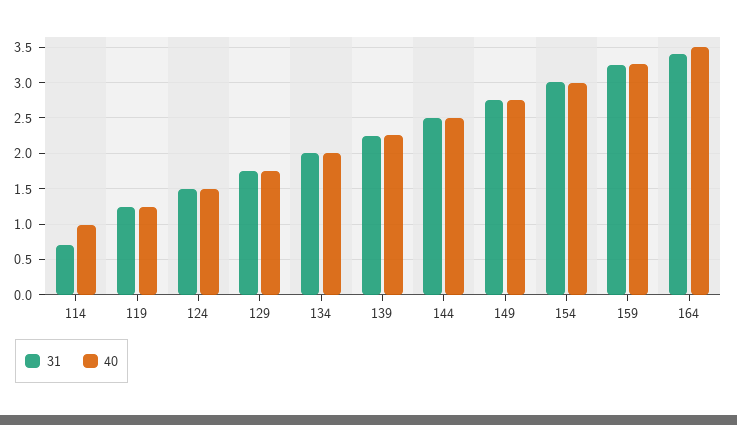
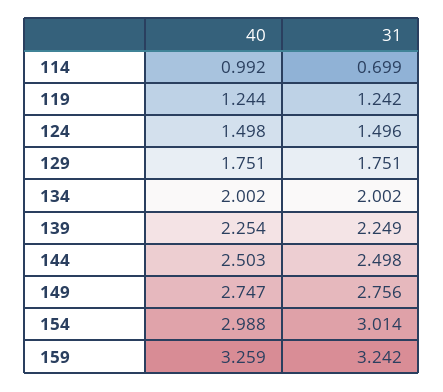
  {
    "31": {
      "114": 0.699,
      "119": 1.242,
      "124": 1.496,
      "129": 1.751,
      "134": 2.002,
      "139": 2.249,
      "144": 2.498,
      "149": 2.756,
      "154": 3.014,
-     "159": 3.242,
+     "159": 3.242
-     "164": 3.4
    },
    "40": {
      "114": 0.992,
      "119": 1.244,
      "124": 1.498,
      "129": 1.751,
      "134": 2.002,
      "139": 2.254,
      "144": 2.503,
      "149": 2.747,
      "154": 2.988,
-     "159": 3.259,
+     "159": 3.259
-     "164": 3.5
    }
  }

